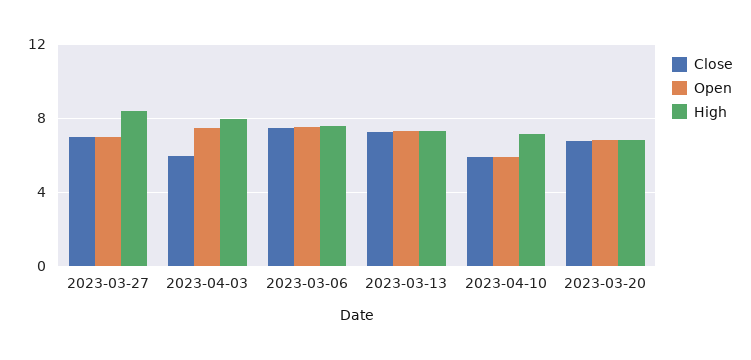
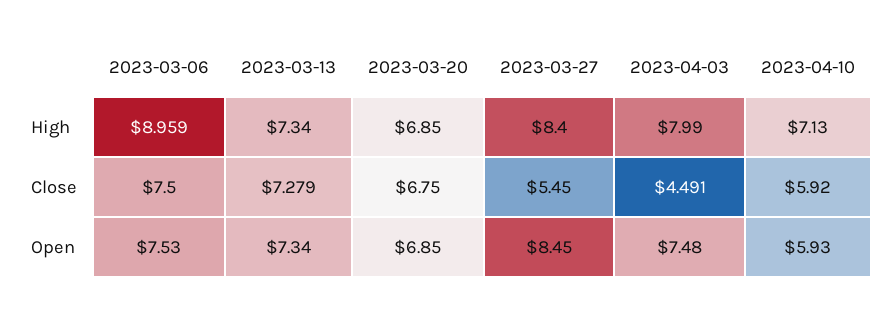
  {
    "Close": {
-     "2023-03-27": 7,
+     "2023-03-27": 5.45,
-     "2023-04-03": 6,
+     "2023-04-03": 4.491,
      "2023-03-06": 7.5,
      "2023-03-13": 7.279,
      "2023-04-10": 5.92,
      "2023-03-20": 6.75
    },
    "Open": {
-     "2023-03-27": 7,
+     "2023-03-27": 8.45,
      "2023-04-03": 7.48,
      "2023-03-06": 7.53,
      "2023-03-13": 7.34,
      "2023-04-10": 5.93,
      "2023-03-20": 6.85
    },
    "High": {
      "2023-03-27": 8.4,
      "2023-04-03": 7.99,
-     "2023-03-06": 7.5,
+     "2023-03-06": 8.959,
      "2023-03-13": 7.34,
      "2023-04-10": 7.13,
      "2023-03-20": 6.85
    }
  }

